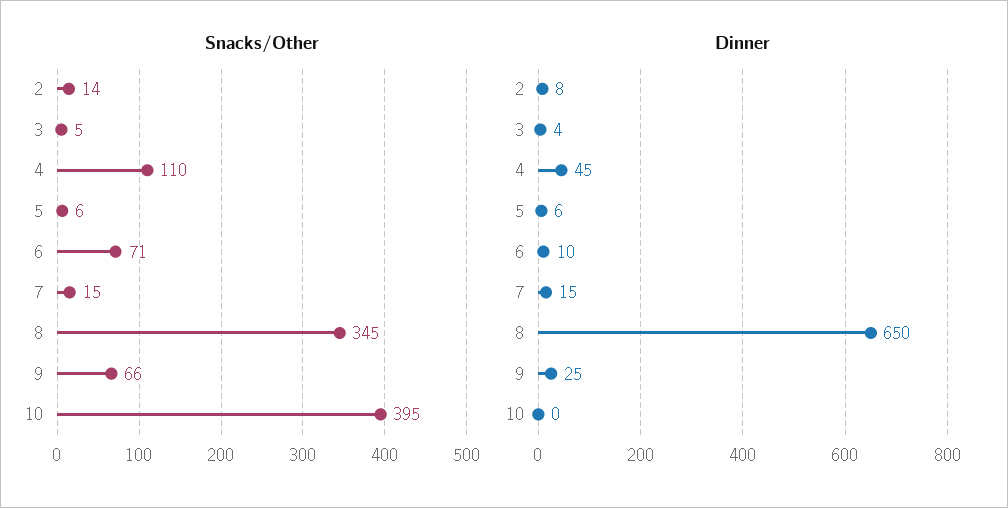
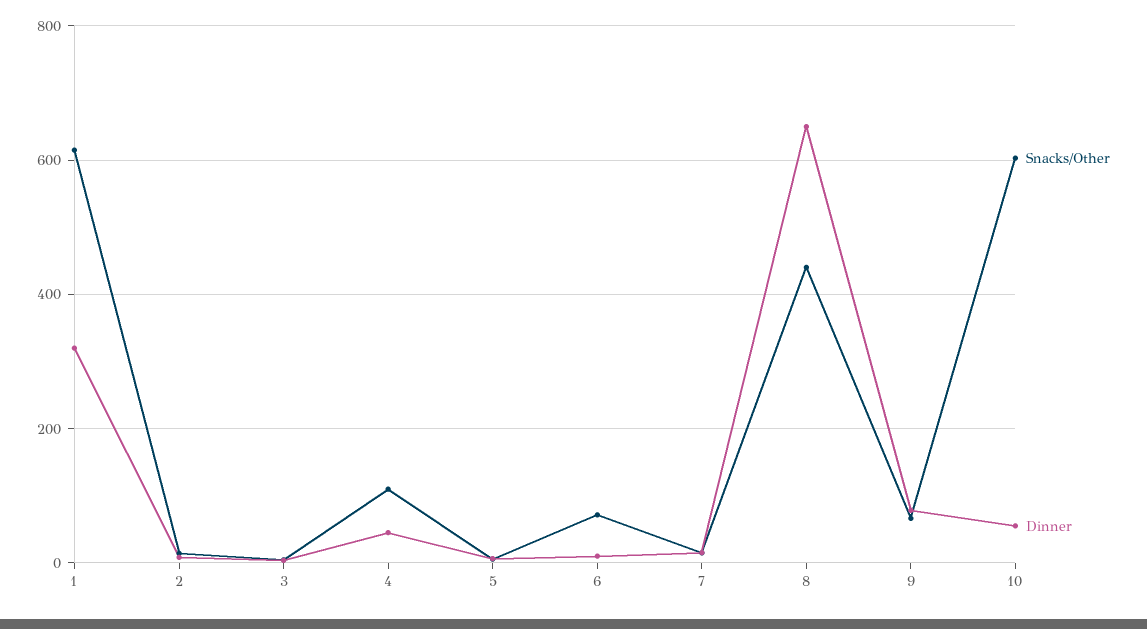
  {
    "Snacks/Other": {
      "2": 14,
      "3": 5,
      "4": 110,
      "5": 6,
      "6": 71,
      "7": 15,
-     "8": 345,
+     "8": 440,
      "9": 66,
-     "10": 395
+     "10": 600,
+     "1": 620
    },
    "Dinner": {
      "2": 8,
      "3": 4,
      "4": 45,
      "5": 6,
      "6": 10,
      "7": 15,
      "8": 650,
-     "9": 25,
+     "9": 80,
-     "10": 0
+     "10": 60,
+     "1": 320
    }
  }

